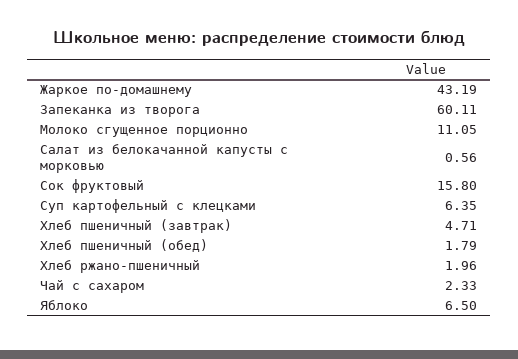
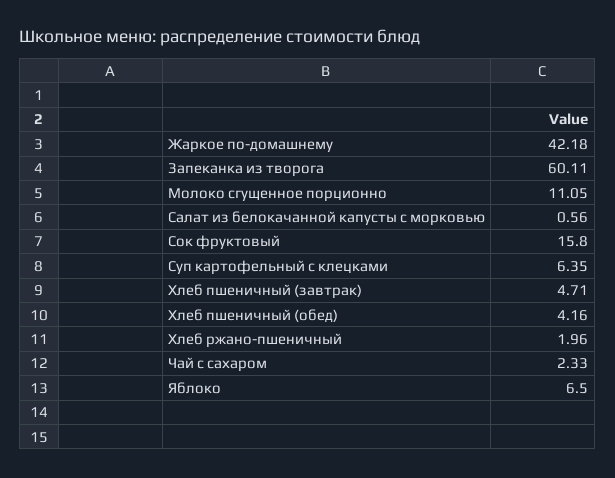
  {
-   "Жаркое по-домашнему": 43.19,
+   "Жаркое по-домашнему": 42.18,
    "Запеканка из творога": 60.11,
    "Молоко сгущенное порционно": 11.05,
    "Салат из белокачанной капусты с морковью": 0.56,
    "Сок фруктовый": 15.8,
    "Суп картофельный с клецками": 6.35,
    "Хлеб пшеничный (завтрак)": 4.71,
-   "Хлеб пшеничный (обед)": 1.79,
+   "Хлеб пшеничный (обед)": 4.16,
    "Хлеб ржано-пшеничный": 1.96,
    "Чай с сахаром": 2.33,
    "Яблоко": 6.5
  }

